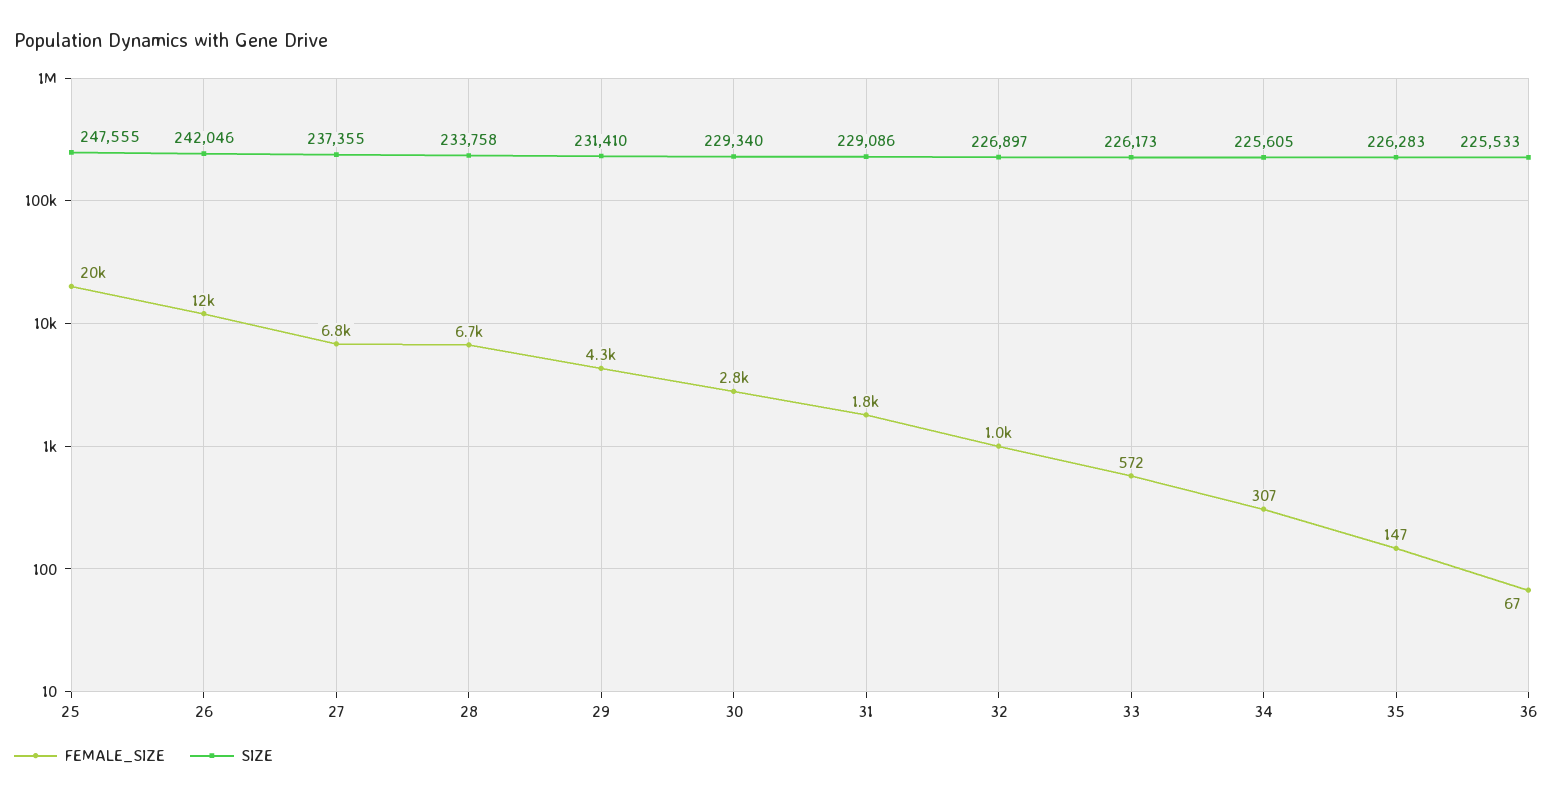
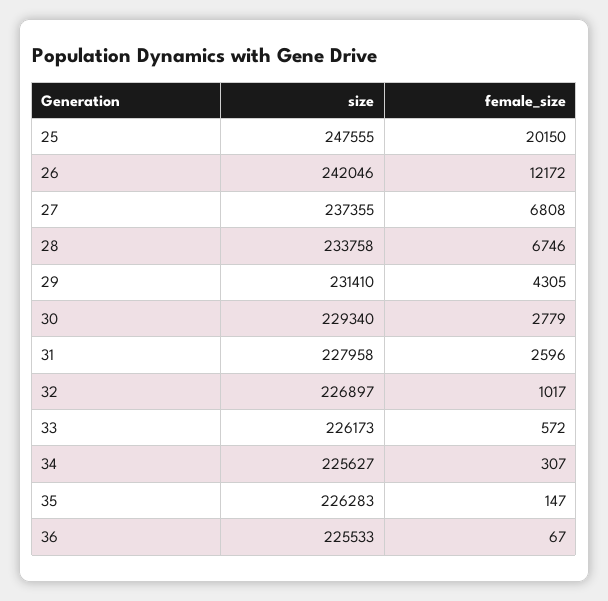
  {
    "FEMALE_SIZE": {
      "25": 20150,
      "26": 12172,
      "27": 6808,
      "28": 6746,
      "29": 4305,
      "30": 2779,
-     "31": 1800,
+     "31": 2596,
      "32": 1017,
      "33": 572,
      "34": 307,
      "35": 147,
      "36": 67
    },
    "SIZE": {
      "25": 247555,
      "26": 242046,
      "27": 237355,
      "28": 233758,
      "29": 231410,
      "30": 229340,
-     "31": 229086,
+     "31": 227958,
      "32": 226897,
      "33": 226173,
-     "34": 225605,
+     "34": 225627,
      "35": 226283,
      "36": 225533
    }
  }

